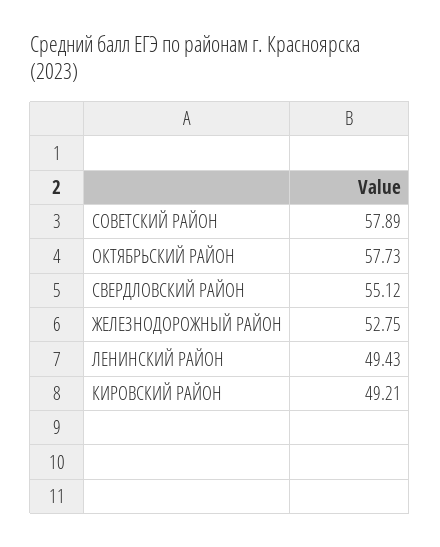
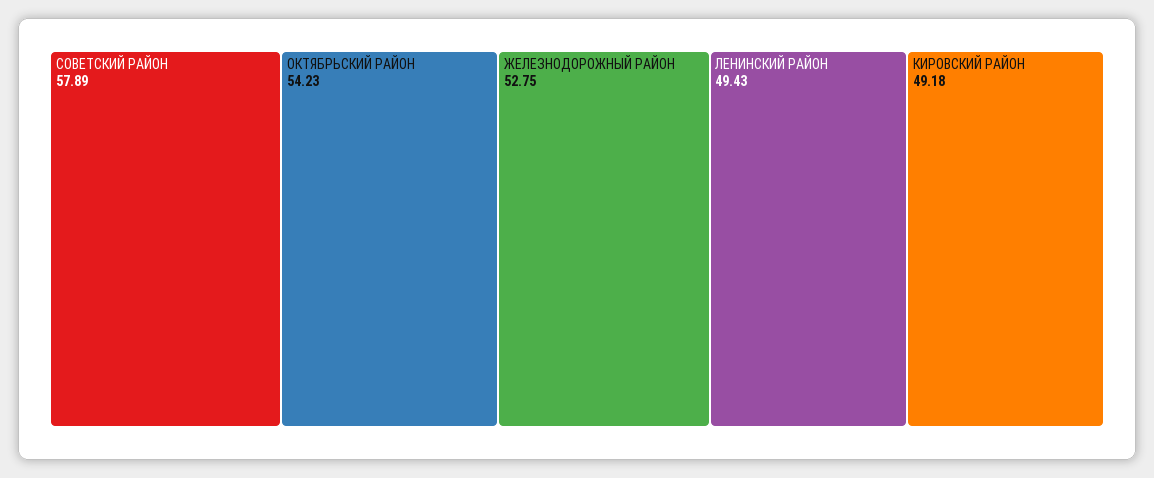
  {
    "СОВЕТСКИЙ РАЙОН": 57.89,
-   "ОКТЯБРЬСКИЙ РАЙОН": 57.73,
+   "ОКТЯБРЬСКИЙ РАЙОН": 54.23,
-   "СВЕРДЛОВСКИЙ РАЙОН": 55.12,
    "ЖЕЛЕЗНОДОРОЖНЫЙ РАЙОН": 52.75,
    "ЛЕНИНСКИЙ РАЙОН": 49.43,
-   "КИРОВСКИЙ РАЙОН": 49.21
+   "КИРОВСКИЙ РАЙОН": 49.18
  }

